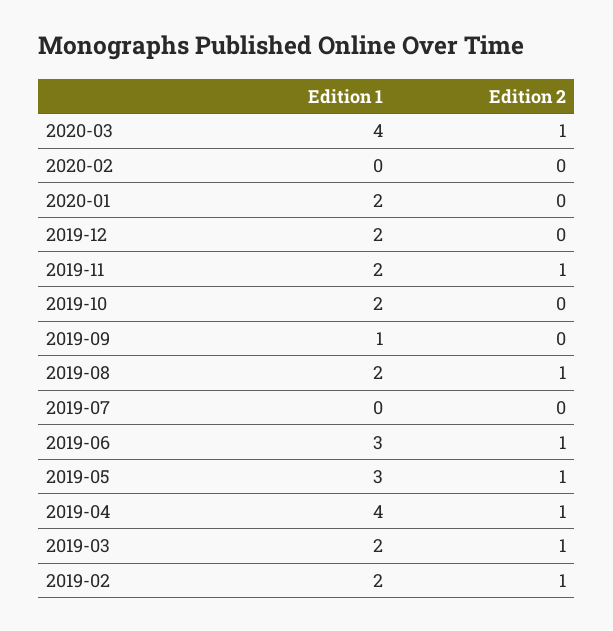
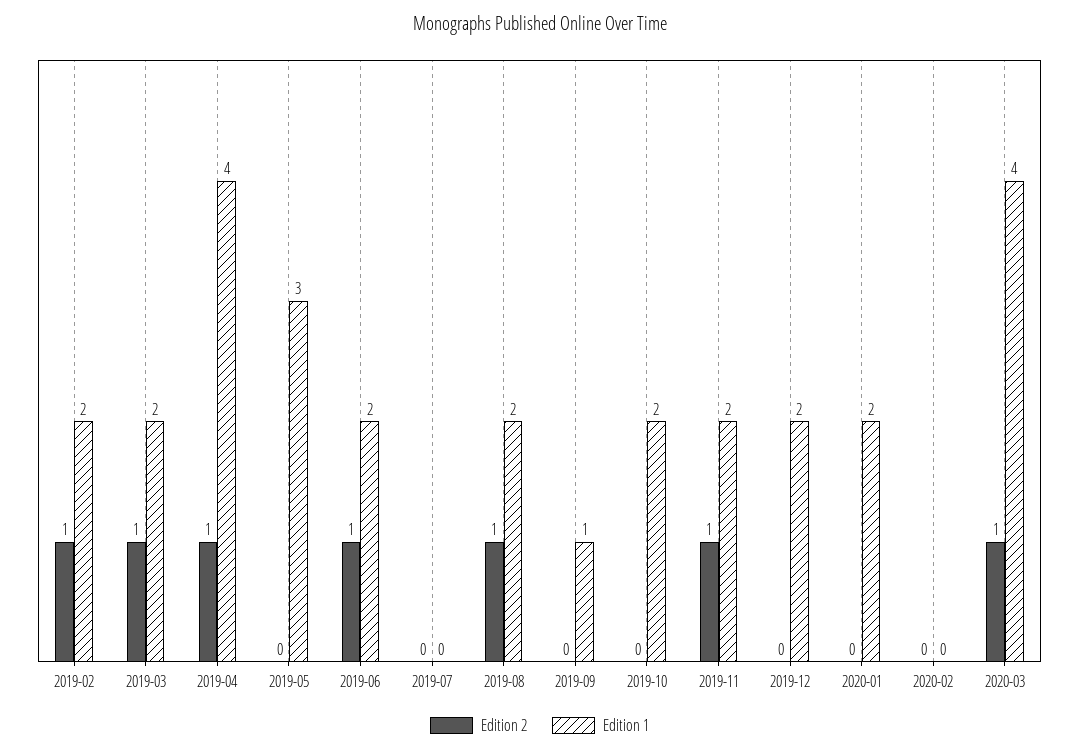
  {
    "Edition 1": {
      "2020-03": 4,
      "2020-02": 0,
      "2020-01": 2,
      "2019-12": 2,
      "2019-11": 2,
      "2019-10": 2,
      "2019-09": 1,
      "2019-08": 2,
      "2019-07": 0,
-     "2019-06": 3,
+     "2019-06": 2,
      "2019-05": 3,
      "2019-04": 4,
      "2019-03": 2,
      "2019-02": 2
    },
    "Edition 2": {
      "2020-03": 1,
      "2020-02": 0,
      "2020-01": 0,
      "2019-12": 0,
      "2019-11": 1,
      "2019-10": 0,
      "2019-09": 0,
      "2019-08": 1,
      "2019-07": 0,
      "2019-06": 1,
-     "2019-05": 1,
+     "2019-05": 0,
      "2019-04": 1,
      "2019-03": 1,
      "2019-02": 1
    }
  }

